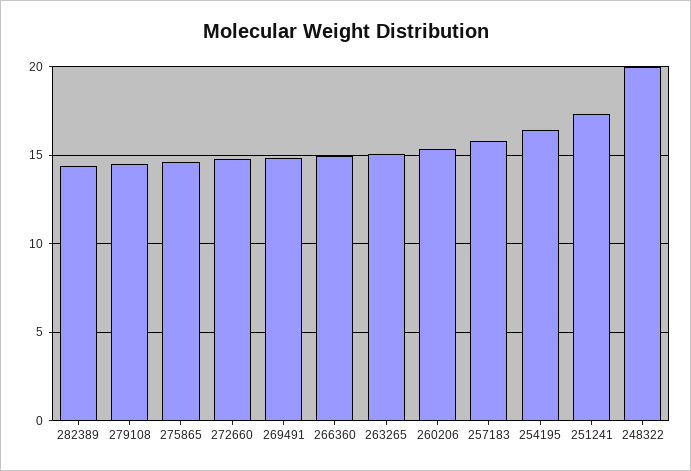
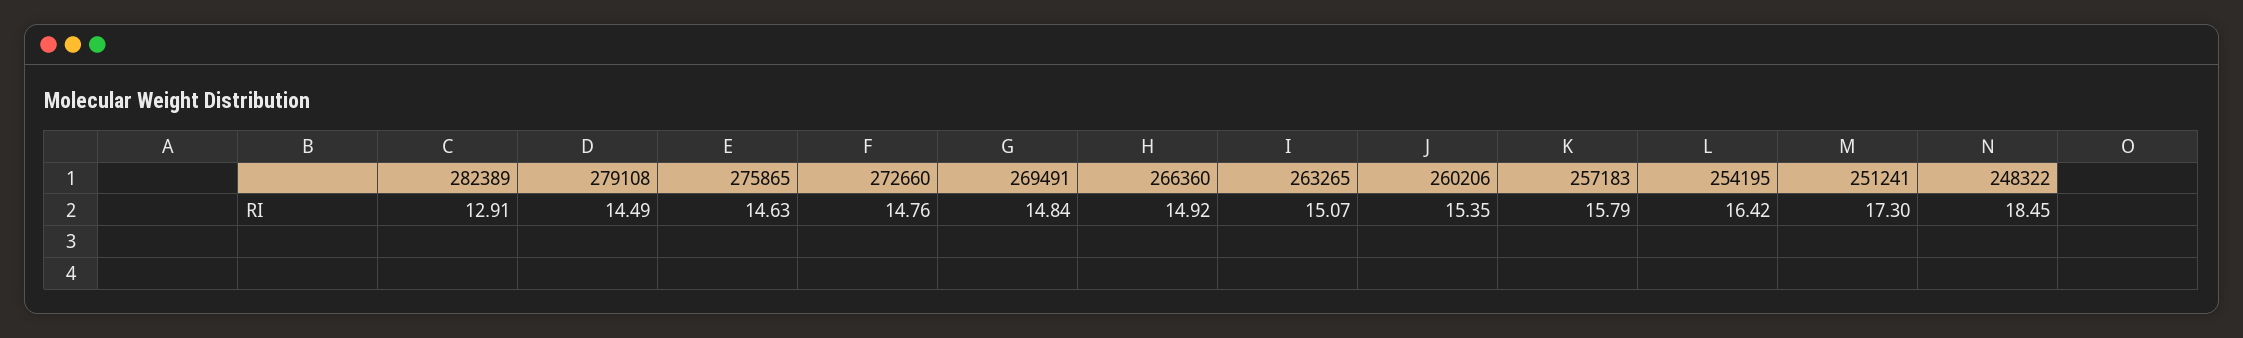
  {
-   "282389": 14.5,
+   "282389": 12.91,
    "279108": 14.49,
    "275865": 14.63,
    "272660": 14.76,
    "269491": 14.84,
    "266360": 14.92,
    "263265": 15.07,
    "260206": 15.35,
    "257183": 15.79,
    "254195": 16.42,
    "251241": 17.3,
-   "248322": 20
+   "248322": 18.45
  }

